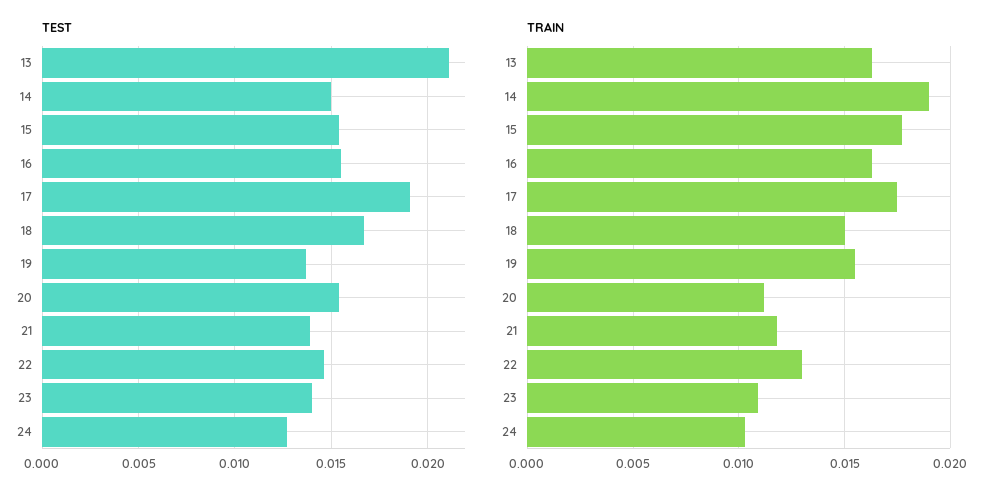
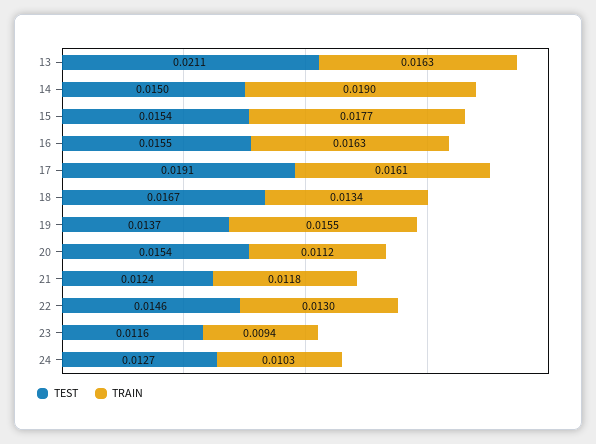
  {
    "TEST": {
      "13": 0.0211,
      "14": 0.015,
      "15": 0.0154,
      "16": 0.0155,
      "17": 0.0191,
      "18": 0.0167,
      "19": 0.0137,
      "20": 0.0154,
-     "21": 0.014,
+     "21": 0.0124,
      "22": 0.0146,
-     "23": 0.014,
+     "23": 0.0116,
      "24": 0.0127
    },
    "TRAIN": {
      "13": 0.0163,
      "14": 0.019,
      "15": 0.0177,
      "16": 0.0163,
-     "17": 0.0175,
+     "17": 0.0161,
-     "18": 0.015,
+     "18": 0.0134,
      "19": 0.0155,
      "20": 0.0112,
      "21": 0.0118,
      "22": 0.013,
-     "23": 0.011,
+     "23": 0.0094,
      "24": 0.0103
    }
  }

